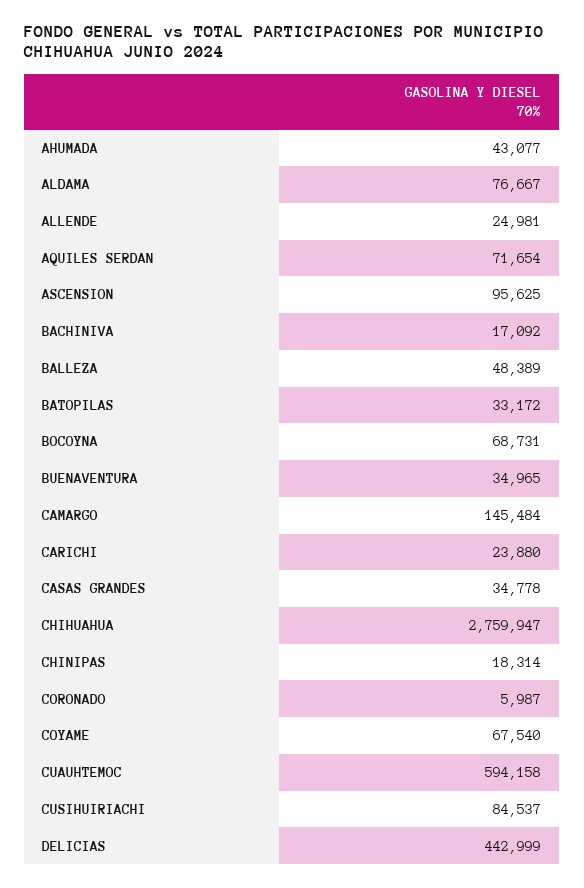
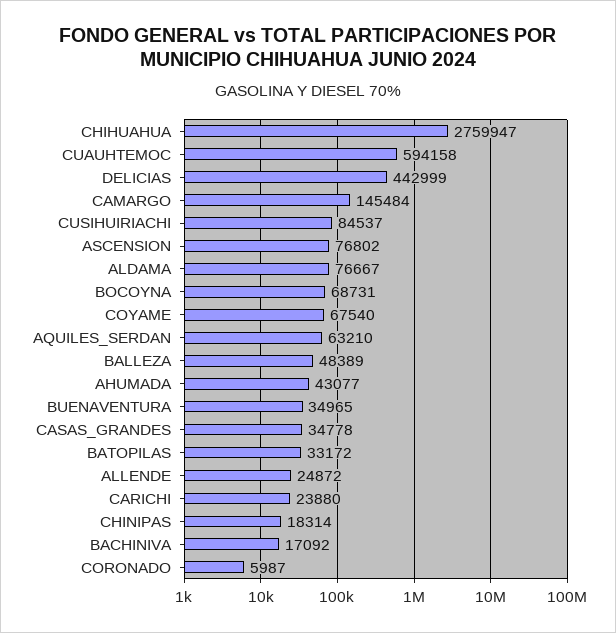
  {
    "AHUMADA": 43077,
    "ALDAMA": 76667,
-   "ALLENDE": 24981,
+   "ALLENDE": 24872,
-   "AQUILES SERDAN": 71654,
+   "AQUILES SERDAN": 63210,
-   "ASCENSION": 95625,
+   "ASCENSION": 76802,
    "BACHINIVA": 17092,
    "BALLEZA": 48389,
    "BATOPILAS": 33172,
    "BOCOYNA": 68731,
    "BUENAVENTURA": 34965,
    "CAMARGO": 145484,
    "CARICHI": 23880,
    "CASAS GRANDES": 34778,
    "CHIHUAHUA": 2759947,
    "CHINIPAS": 18314,
    "CORONADO": 5987,
    "COYAME": 67540,
    "CUAUHTEMOC": 594158,
    "CUSIHUIRIACHI": 84537,
    "DELICIAS": 442999
  }

